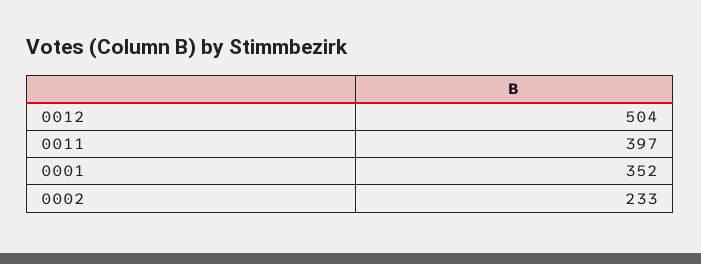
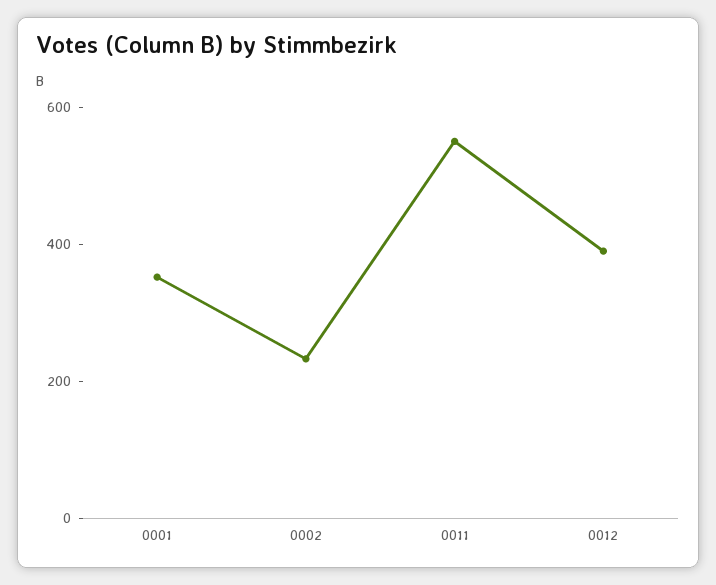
  {
-   "0012": 504,
+   "0012": 400,
-   "0011": 397,
+   "0011": 550,
    "0001": 352,
    "0002": 233
  }

